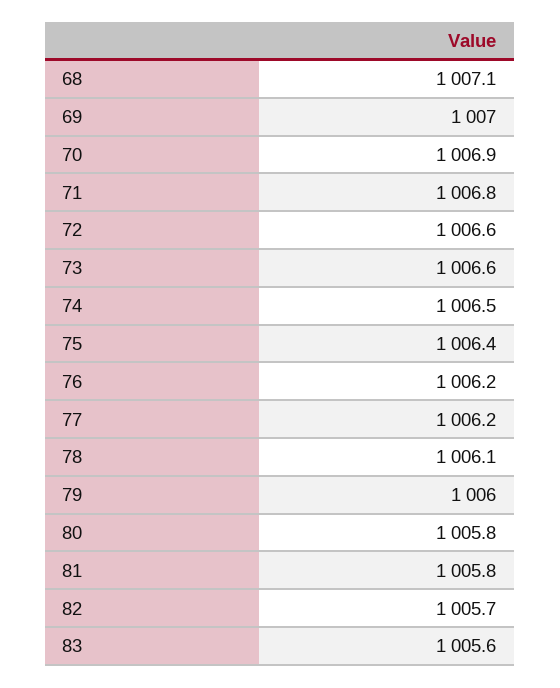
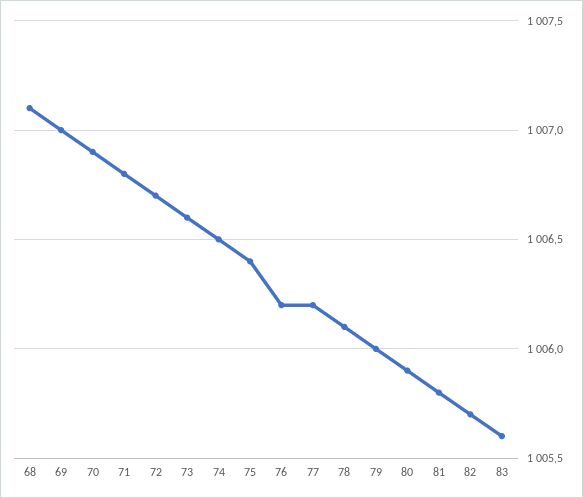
  {
    "68": 1007.1,
    "69": 1007,
    "70": 1006.9,
    "71": 1006.8,
-   "72": 1006.6,
+   "72": 1006.7,
    "73": 1006.6,
    "74": 1006.5,
    "75": 1006.4,
    "76": 1006.2,
    "77": 1006.2,
    "78": 1006.1,
    "79": 1006,
-   "80": 1005.8,
+   "80": 1005.9,
    "81": 1005.8,
    "82": 1005.7,
    "83": 1005.6
  }

